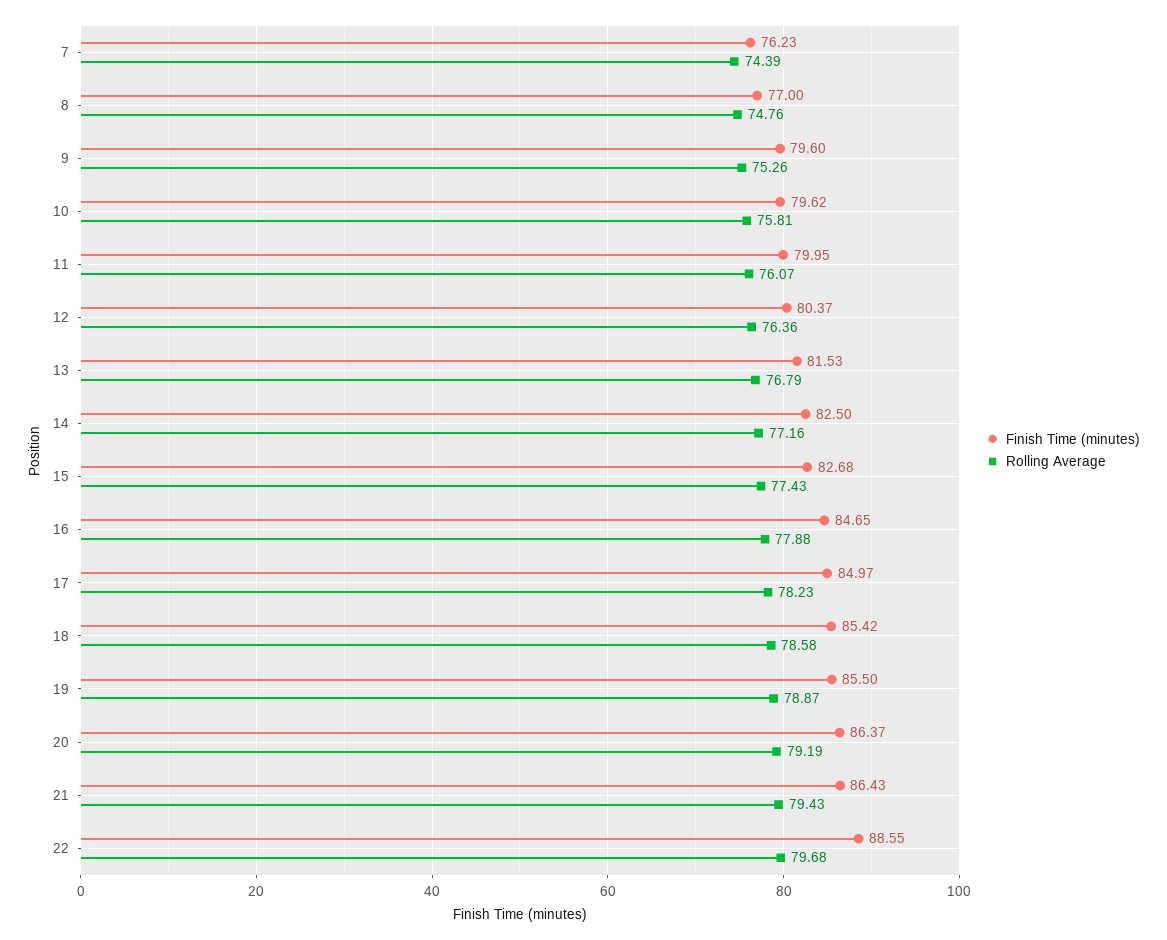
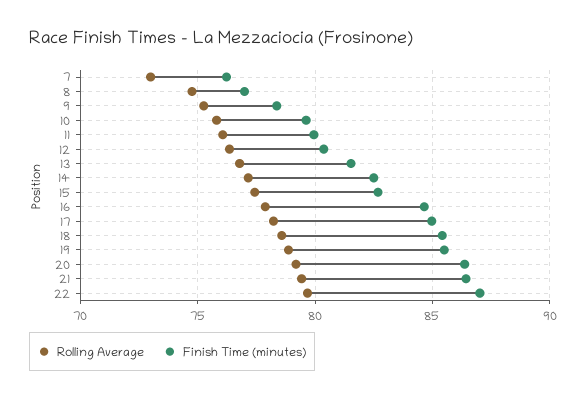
  {
    "Finish Time (minutes)": {
      "7": 76.23,
      "8": 77,
-     "9": 79.6,
+     "9": 78.5,
      "10": 79.62,
      "11": 79.95,
      "12": 80.37,
      "13": 81.53,
      "14": 82.5,
      "15": 82.68,
      "16": 84.65,
      "17": 84.97,
      "18": 85.42,
      "19": 85.5,
      "20": 86.37,
      "21": 86.43,
-     "22": 88.55
+     "22": 87
    },
    "Rolling Average": {
-     "7": 74.39,
+     "7": 73,
      "8": 74.76,
      "9": 75.26,
      "10": 75.81,
      "11": 76.07,
      "12": 76.36,
      "13": 76.79,
      "14": 77.16,
      "15": 77.43,
      "16": 77.88,
      "17": 78.23,
      "18": 78.58,
      "19": 78.87,
      "20": 79.19,
      "21": 79.43,
      "22": 79.68
    }
  }

